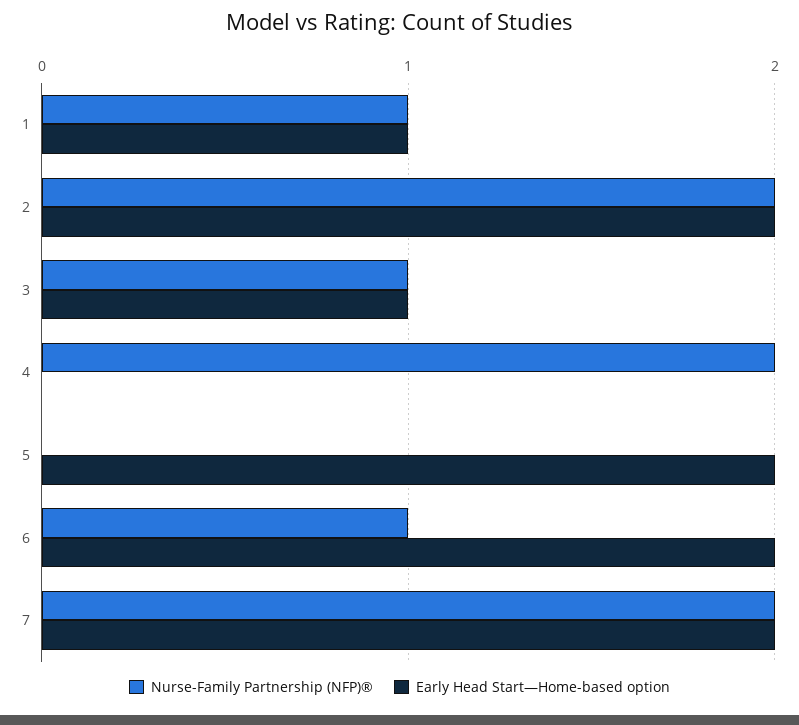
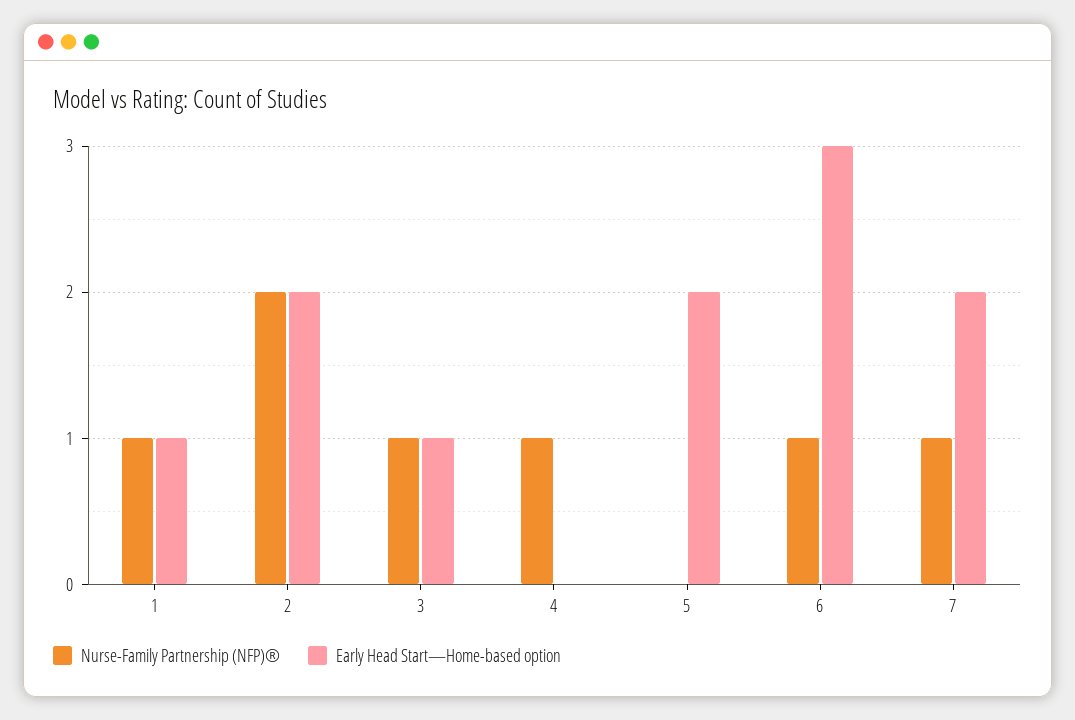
  {
    "Nurse-Family Partnership (NFP)®": {
      "1": 1,
      "2": 2,
      "3": 1,
-     "4": 2,
+     "4": 1,
      "5": 0,
      "6": 1,
-     "7": 2
+     "7": 1
    },
    "Early Head Start—Home-based option": {
      "1": 1,
      "2": 2,
      "3": 1,
      "4": 0,
      "5": 2,
-     "6": 2,
+     "6": 3,
      "7": 2
    }
  }

